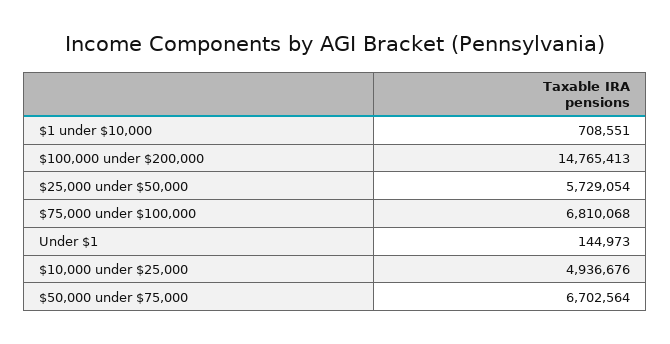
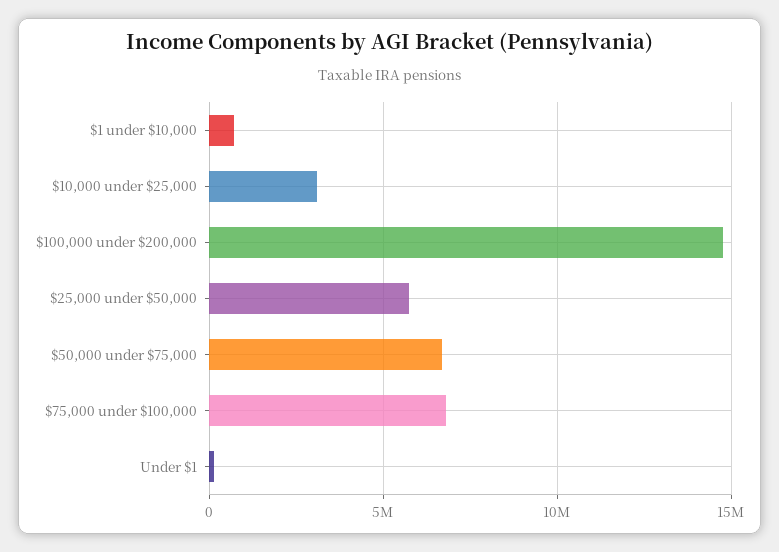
  {
    "$1 under $10,000": 708551,
    "$100,000 under $200,000": 14765413,
    "$25,000 under $50,000": 5729054,
    "$75,000 under $100,000": 6810068,
    "Under $1": 144973,
-   "$10,000 under $25,000": 4936676,
+   "$10,000 under $25,000": 3000000,
    "$50,000 under $75,000": 6702564
  }

